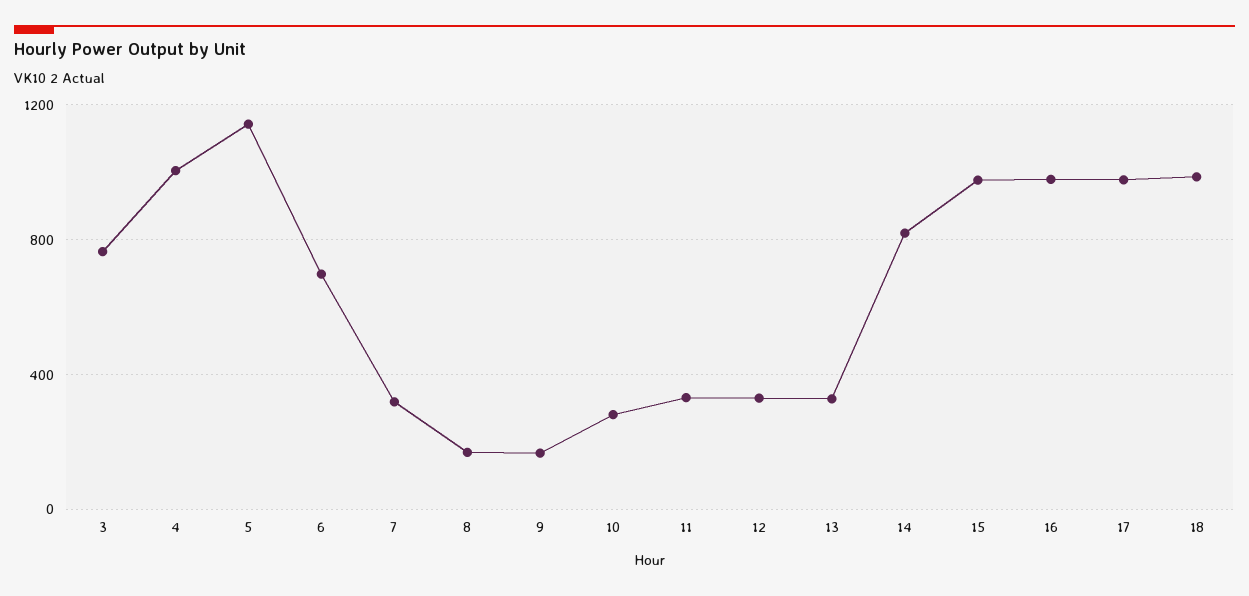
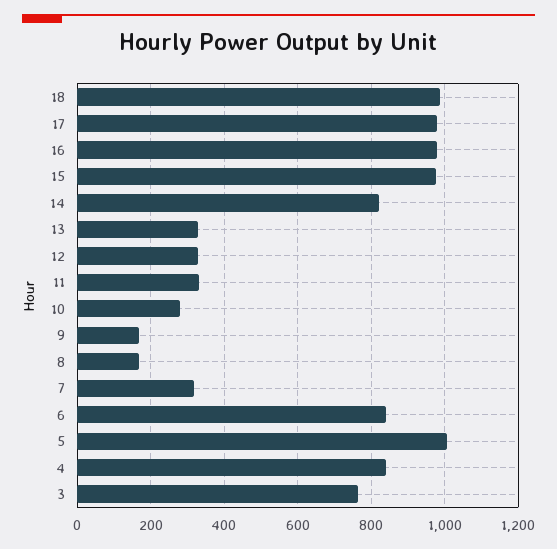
  {
    "3": 760,
-   "4": 1000,
+   "4": 840,
-   "5": 1150,
+   "5": 1000,
-   "6": 700,
+   "6": 840,
    "7": 320,
    "8": 160,
    "9": 160,
    "10": 280,
    "11": 340,
    "12": 340,
    "13": 320,
    "14": 820,
    "15": 980,
    "16": 980,
    "17": 980,
    "18": 980
  }

